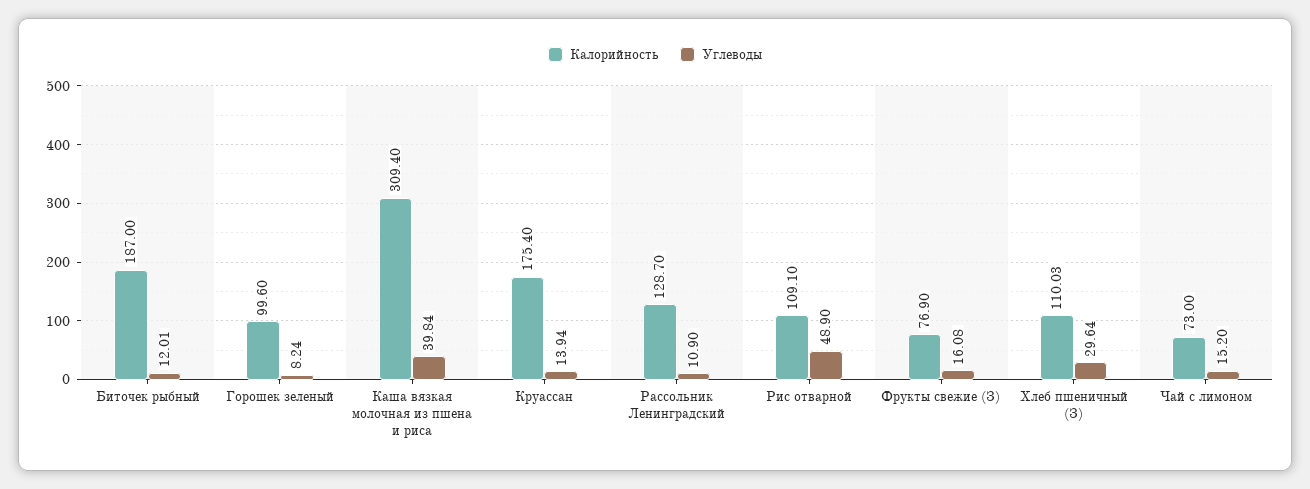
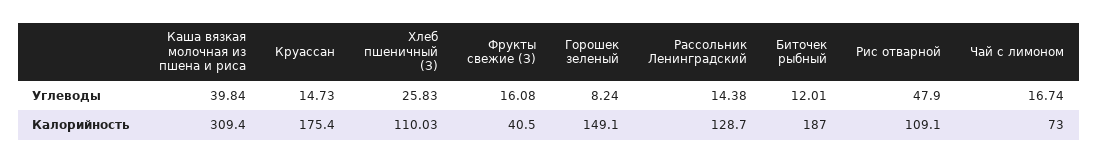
  {
    "Калорийность": {
      "Биточек рыбный": 187,
-     "Горошек зеленый": 99.6,
+     "Горошек зеленый": 149.1,
      "Каша вязкая молочная из пшена и риса": 309.4,
      "Круассан": 175.4,
      "Рассольник Ленинградский": 128.7,
      "Рис отварной": 109.1,
-     "Фрукты свежие (З)": 76.9,
+     "Фрукты свежие (З)": 40.5,
      "Хлеб пшеничный (З)": 110.03,
      "Чай с лимоном": 73
    },
    "Углеводы": {
      "Биточек рыбный": 12.01,
      "Горошек зеленый": 8.24,
      "Каша вязкая молочная из пшена и риса": 39.84,
-     "Круассан": 13.94,
+     "Круассан": 14.73,
-     "Рассольник Ленинградский": 10.9,
+     "Рассольник Ленинградский": 14.38,
-     "Рис отварной": 48.9,
+     "Рис отварной": 47.9,
      "Фрукты свежие (З)": 16.08,
-     "Хлеб пшеничный (З)": 29.64,
+     "Хлеб пшеничный (З)": 25.83,
-     "Чай с лимоном": 15.2
+     "Чай с лимоном": 16.74
    }
  }

